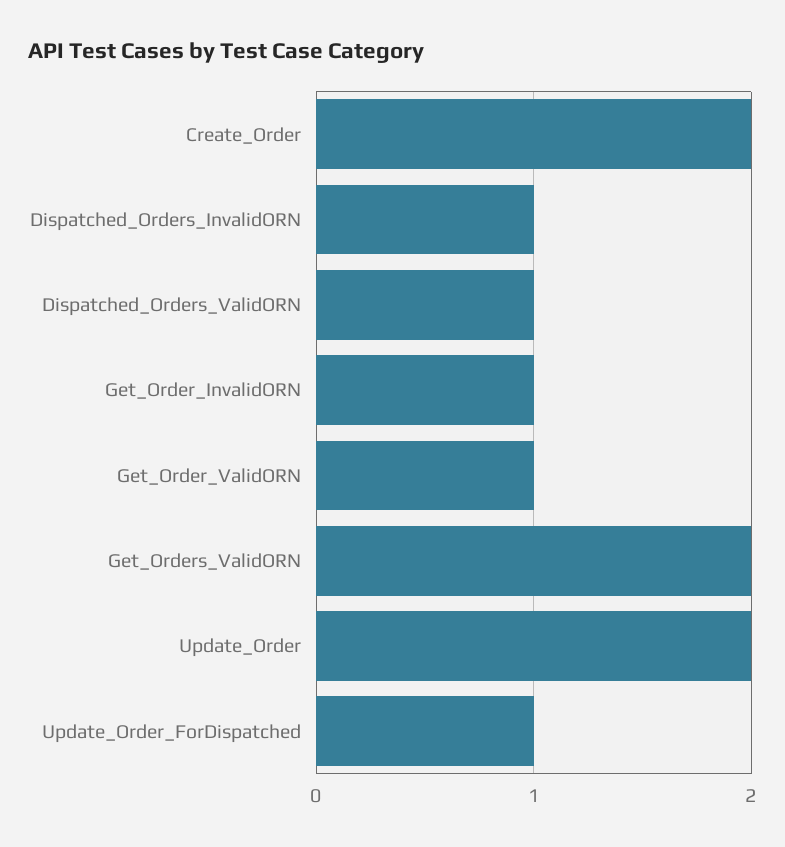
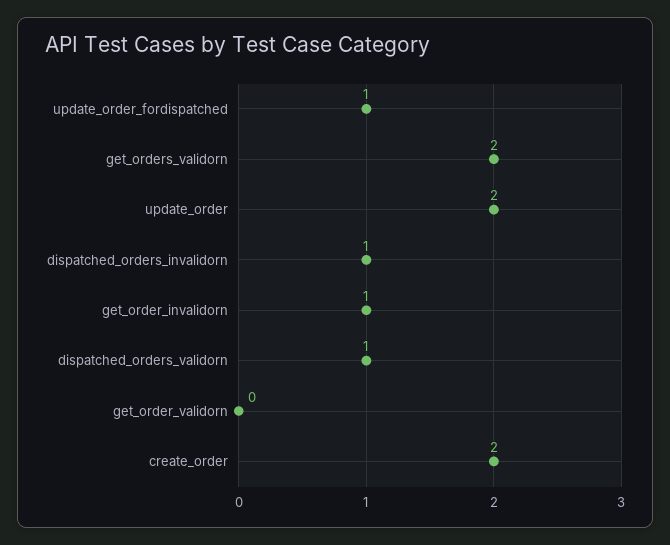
  {
    "Create_Order": 2,
    "Dispatched_Orders_InvalidORN": 1,
    "Dispatched_Orders_ValidORN": 1,
    "Get_Order_InvalidORN": 1,
-   "Get_Order_ValidORN": 1,
+   "Get_Order_ValidORN": 0,
    "Get_Orders_ValidORN": 2,
    "Update_Order": 2,
    "Update_Order_ForDispatched": 1
  }

